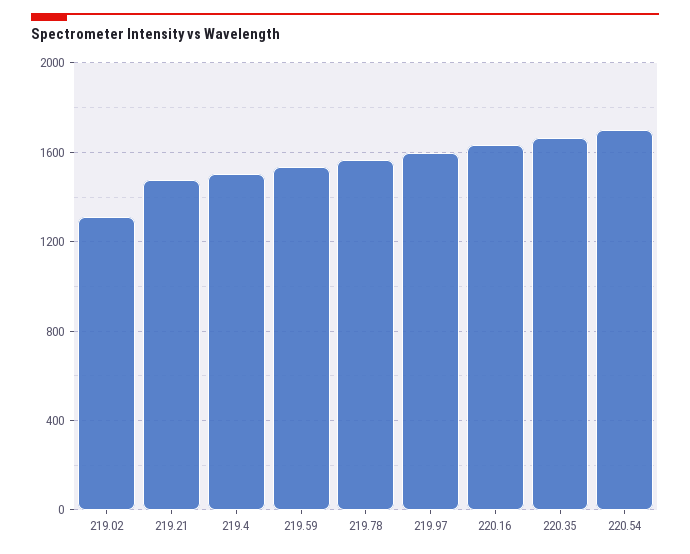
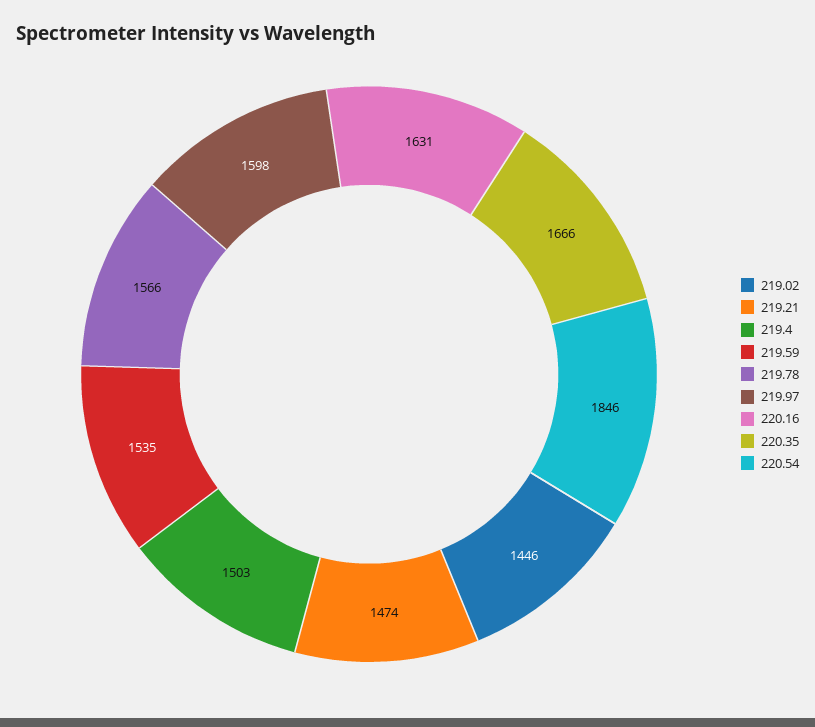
  {
-   "219.02": 1300,
+   "219.02": 1446,
    "219.21": 1474,
    "219.4": 1503,
    "219.59": 1535,
    "219.78": 1566,
    "219.97": 1598,
    "220.16": 1631,
    "220.35": 1666,
-   "220.54": 1700
+   "220.54": 1846
  }

